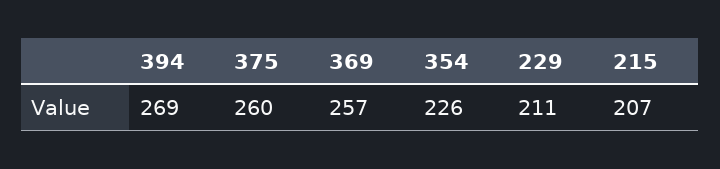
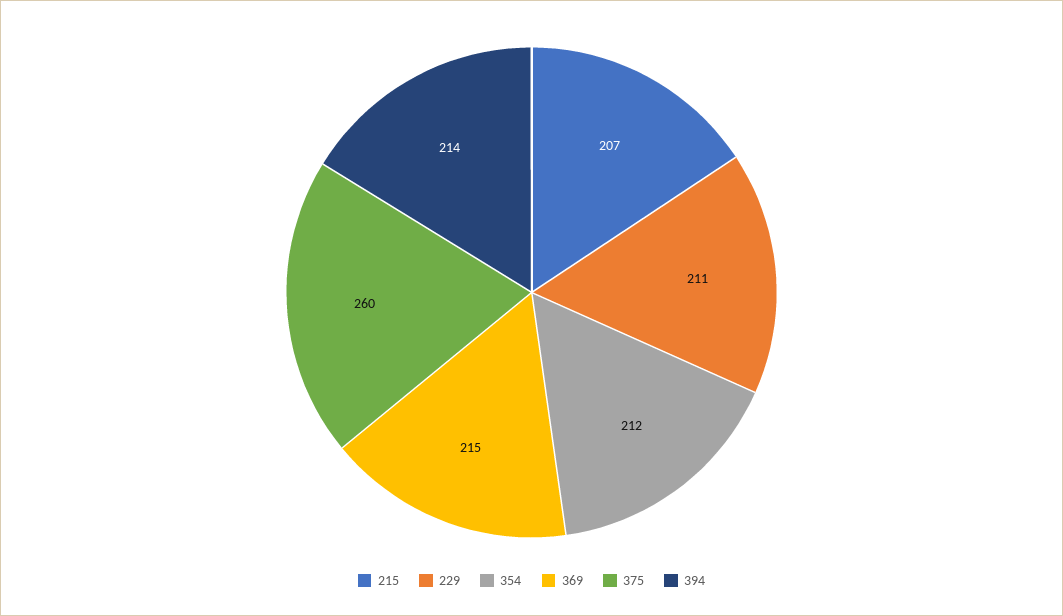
  {
-   "394": 269,
+   "394": 214,
    "375": 260,
-   "369": 257,
+   "369": 215,
-   "354": 226,
+   "354": 212,
    "229": 211,
    "215": 207
  }

